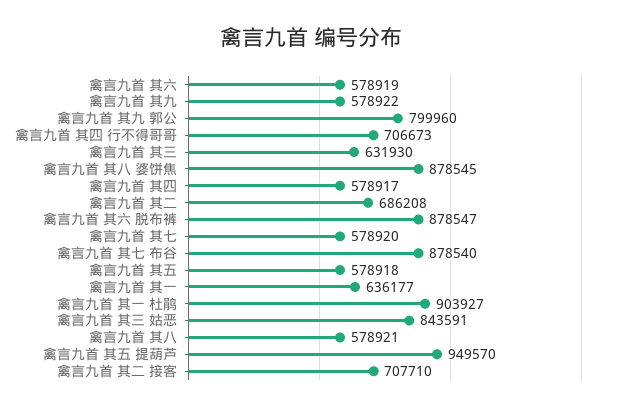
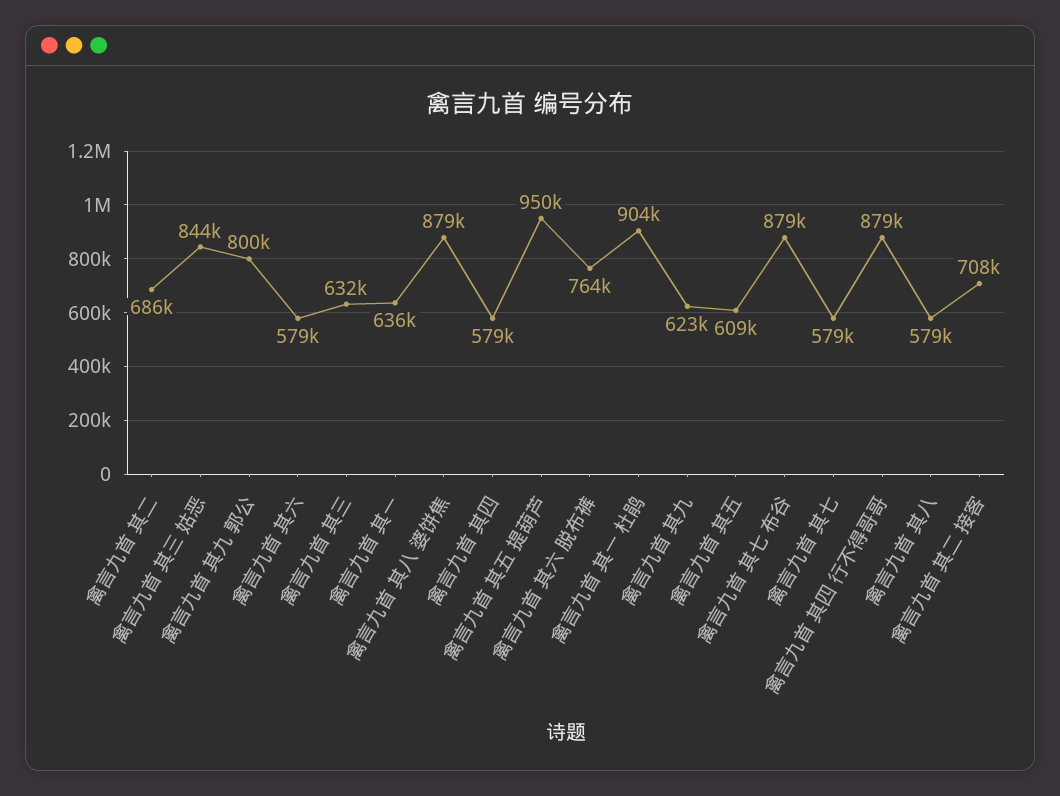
  {
    "禽言九首 其六": 578919,
-   "禽言九首 其九": 578922,
+   "禽言九首 其九": 623000,
    "禽言九首 其九 郭公": 799960,
-   "禽言九首 其四 行不得哥哥": 706673,
+   "禽言九首 其四 行不得哥哥": 879000,
    "禽言九首 其三": 631930,
    "禽言九首 其八 婆饼焦": 878545,
    "禽言九首 其四": 578917,
    "禽言九首 其二": 686208,
-   "禽言九首 其六 脱布裤": 878547,
+   "禽言九首 其六 脱布裤": 764000,
    "禽言九首 其七": 578920,
    "禽言九首 其七 布谷": 878540,
-   "禽言九首 其五": 578918,
+   "禽言九首 其五": 609000,
    "禽言九首 其一": 636177,
    "禽言九首 其一 杜鹃": 903927,
    "禽言九首 其三 姑恶": 843591,
    "禽言九首 其八": 578921,
    "禽言九首 其五 提葫芦": 949570,
    "禽言九首 其二 接客": 707710
  }

